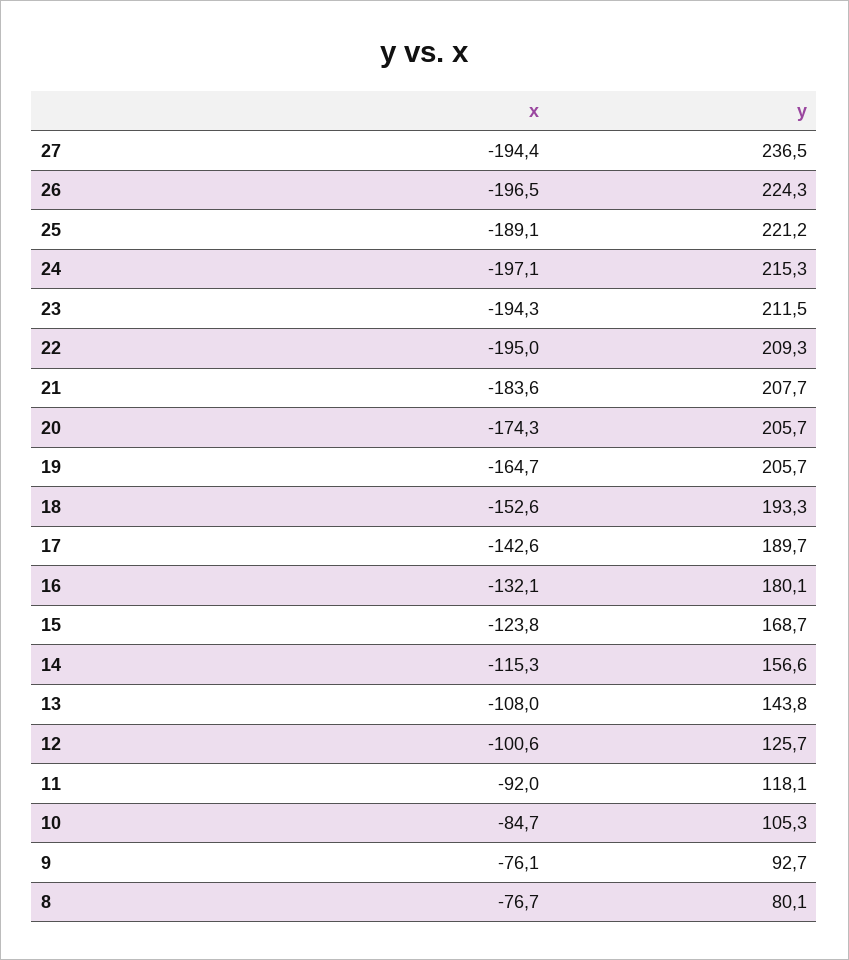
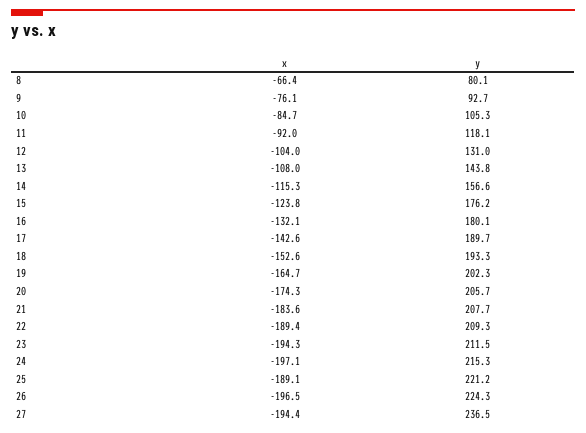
  {
    "x": {
      "27": -194.4,
      "26": -196.5,
      "25": -189.1,
      "24": -197.1,
      "23": -194.3,
-     "22": -195,
+     "22": -189.4,
      "21": -183.6,
      "20": -174.3,
      "19": -164.7,
      "18": -152.6,
      "17": -142.6,
      "16": -132.1,
      "15": -123.8,
      "14": -115.3,
      "13": -108,
-     "12": -100.6,
+     "12": -104,
      "11": -92,
      "10": -84.7,
      "9": -76.1,
-     "8": -76.7
+     "8": -66.4
    },
    "y": {
      "27": 236.5,
      "26": 224.3,
      "25": 221.2,
      "24": 215.3,
      "23": 211.5,
      "22": 209.3,
      "21": 207.7,
      "20": 205.7,
-     "19": 205.7,
+     "19": 202.3,
      "18": 193.3,
      "17": 189.7,
      "16": 180.1,
-     "15": 168.7,
+     "15": 176.2,
      "14": 156.6,
      "13": 143.8,
-     "12": 125.7,
+     "12": 131,
      "11": 118.1,
      "10": 105.3,
      "9": 92.7,
      "8": 80.1
    }
  }

